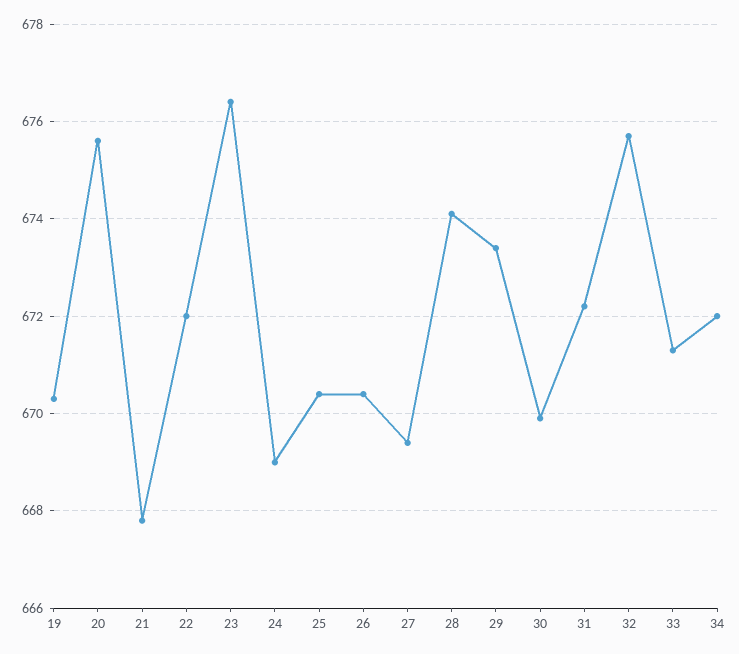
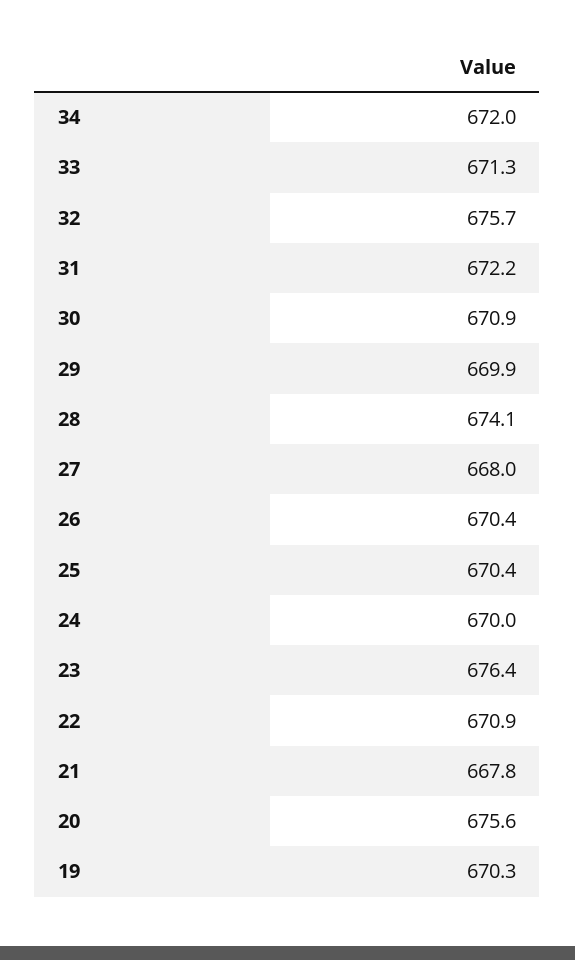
  {
    "19": 670.3,
    "20": 675.6,
    "21": 667.8,
-   "22": 672,
+   "22": 670.9,
    "23": 676.4,
-   "24": 669,
+   "24": 670,
    "25": 670.4,
    "26": 670.4,
-   "27": 669.5,
+   "27": 668,
    "28": 674.1,
-   "29": 673.5,
+   "29": 669.9,
-   "30": 670,
+   "30": 670.9,
    "31": 672.2,
    "32": 675.7,
    "33": 671.3,
    "34": 672
  }

